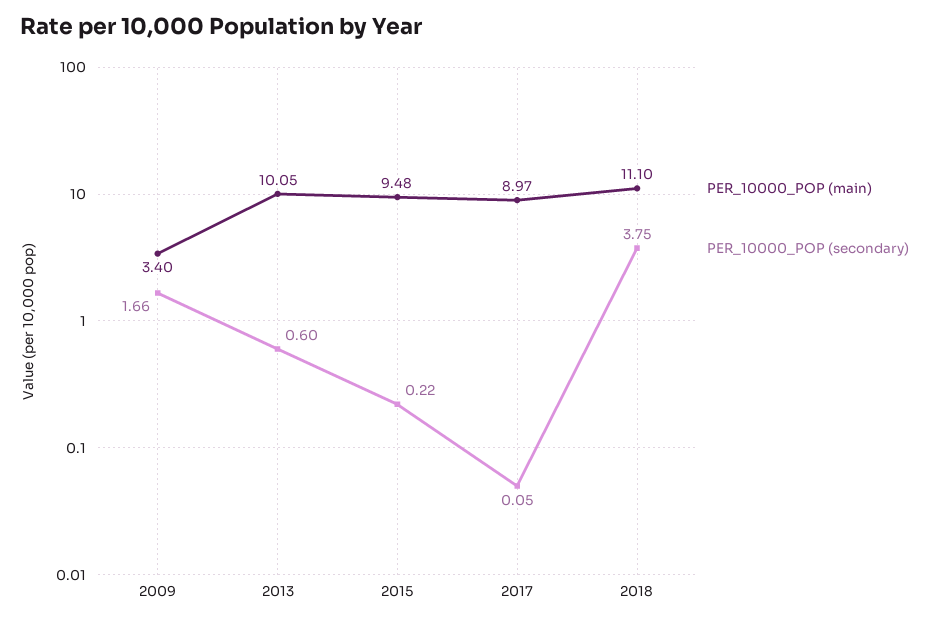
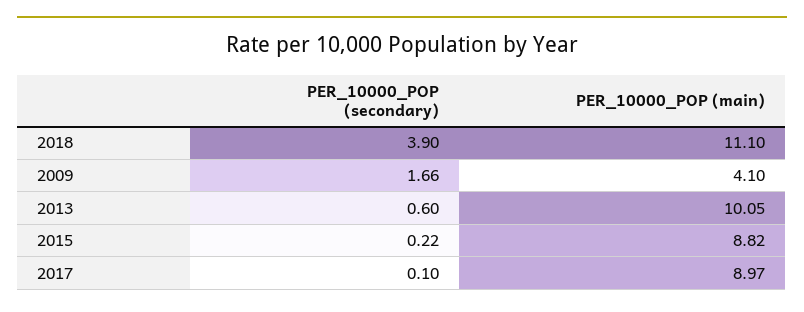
  {
    "PER_10000_POP (main)": {
-     "2009": 3.4,
+     "2009": 4.1,
      "2013": 10.05,
-     "2015": 9.48,
+     "2015": 8.82,
      "2017": 8.97,
      "2018": 11.1
    },
    "PER_10000_POP (secondary)": {
      "2009": 1.66,
      "2013": 0.6,
      "2015": 0.22,
-     "2017": 0.05,
+     "2017": 0.1,
-     "2018": 3.75
+     "2018": 3.9
    }
  }

